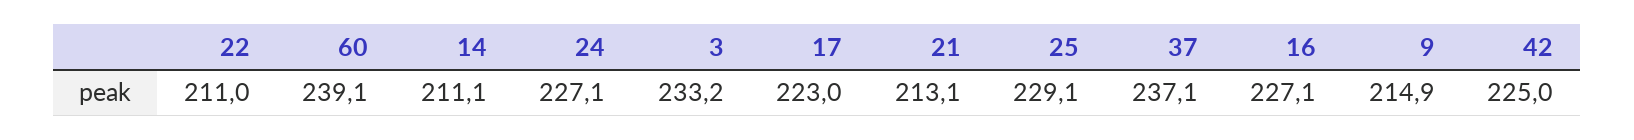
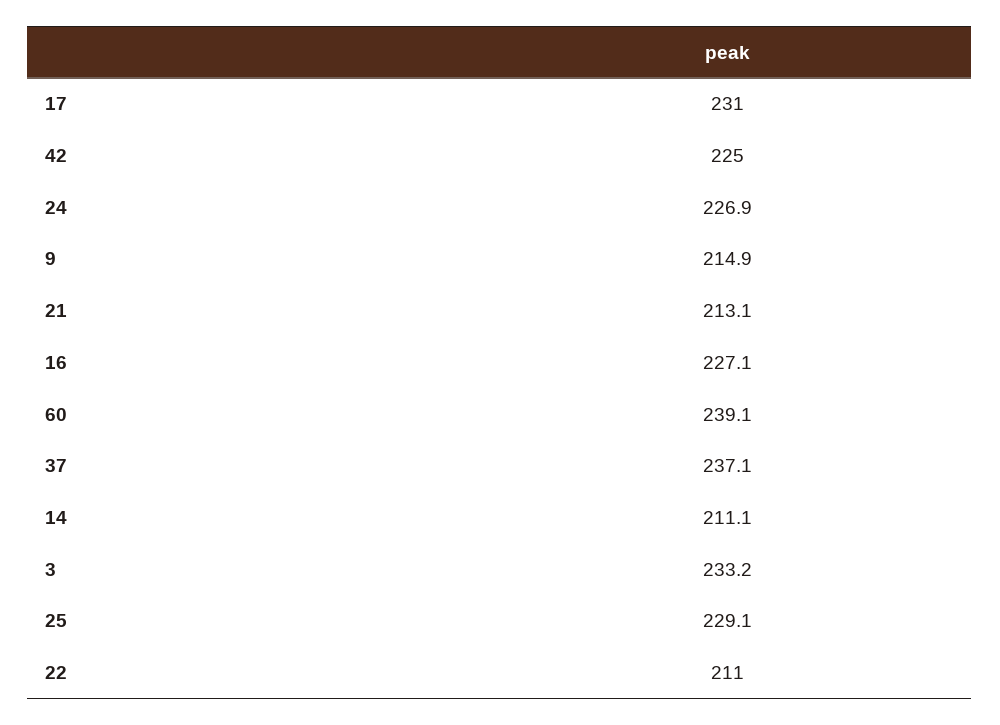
  {
    "22": 211,
    "60": 239.1,
    "14": 211.1,
-   "24": 227.1,
+   "24": 226.9,
    "3": 233.2,
-   "17": 223,
+   "17": 231,
    "21": 213.1,
    "25": 229.1,
    "37": 237.1,
    "16": 227.1,
    "9": 214.9,
    "42": 225
  }

